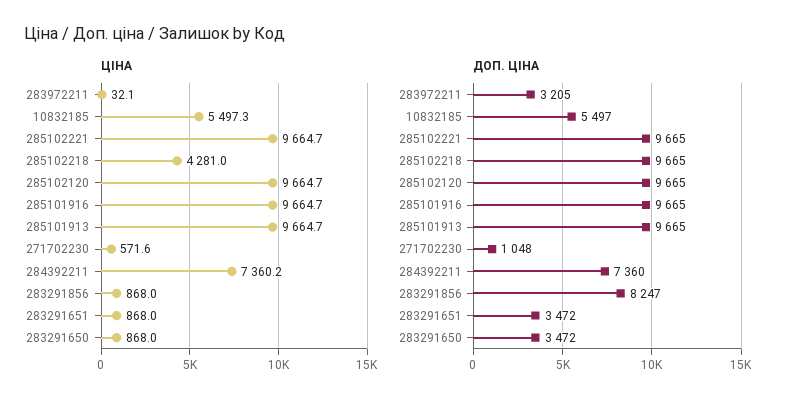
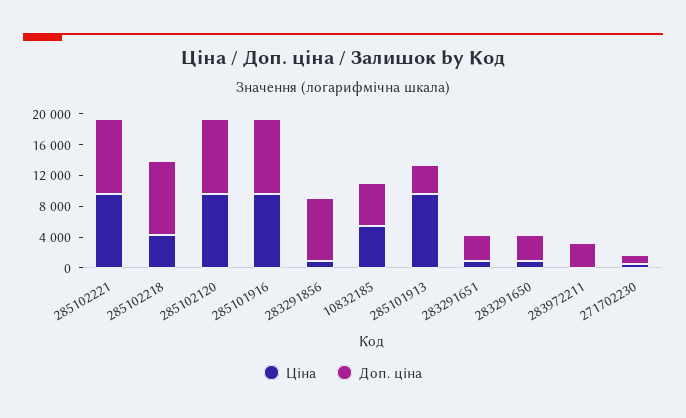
  {
    "ЦІНА": {
      "283972211": 32.1,
      "10832185": 5497.3,
      "285102221": 9664.7,
      "285102218": 4281,
      "285102120": 9664.7,
      "285101916": 9664.7,
      "285101913": 9664.7,
      "271702230": 571.6,
-     "284392211": 7360.2,
      "283291856": 868,
      "283291651": 868,
      "283291650": 868
    },
    "ДОП. ЦІНА": {
      "283972211": 3205,
      "10832185": 5497,
      "285102221": 9665,
      "285102218": 9665,
      "285102120": 9665,
      "285101916": 9665,
-     "285101913": 9665,
+     "285101913": 4000,
      "271702230": 1048,
-     "284392211": 7360,
      "283291856": 8247,
      "283291651": 3472,
      "283291650": 3472
    }
  }

